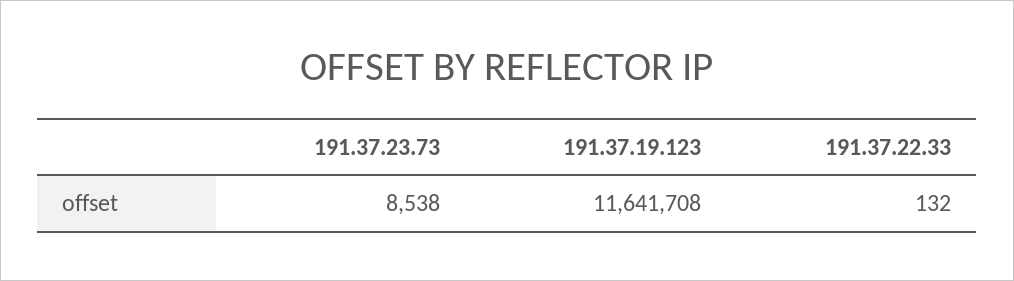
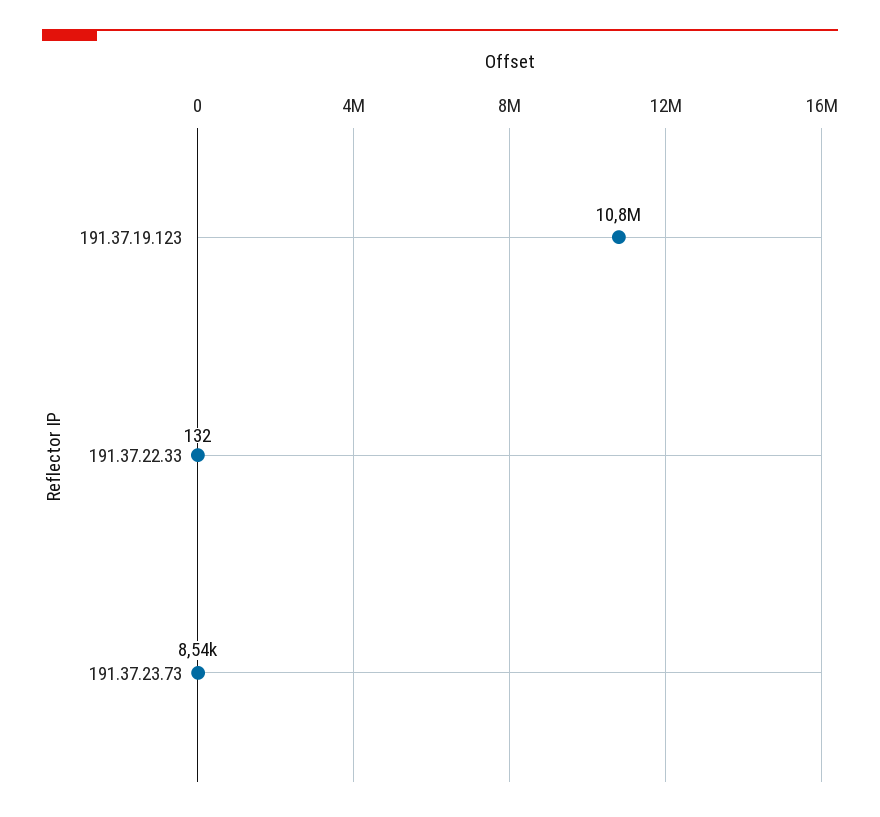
  {
    "191.37.23.73": 8538,
-   "191.37.19.123": 11641708,
+   "191.37.19.123": 10800000,
    "191.37.22.33": 132
  }

